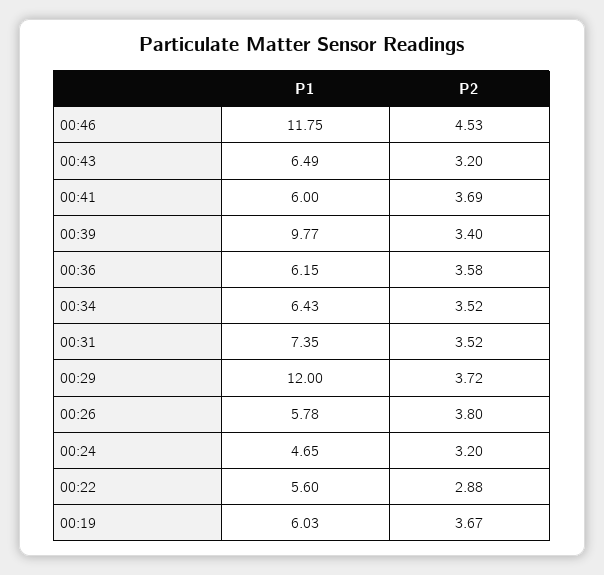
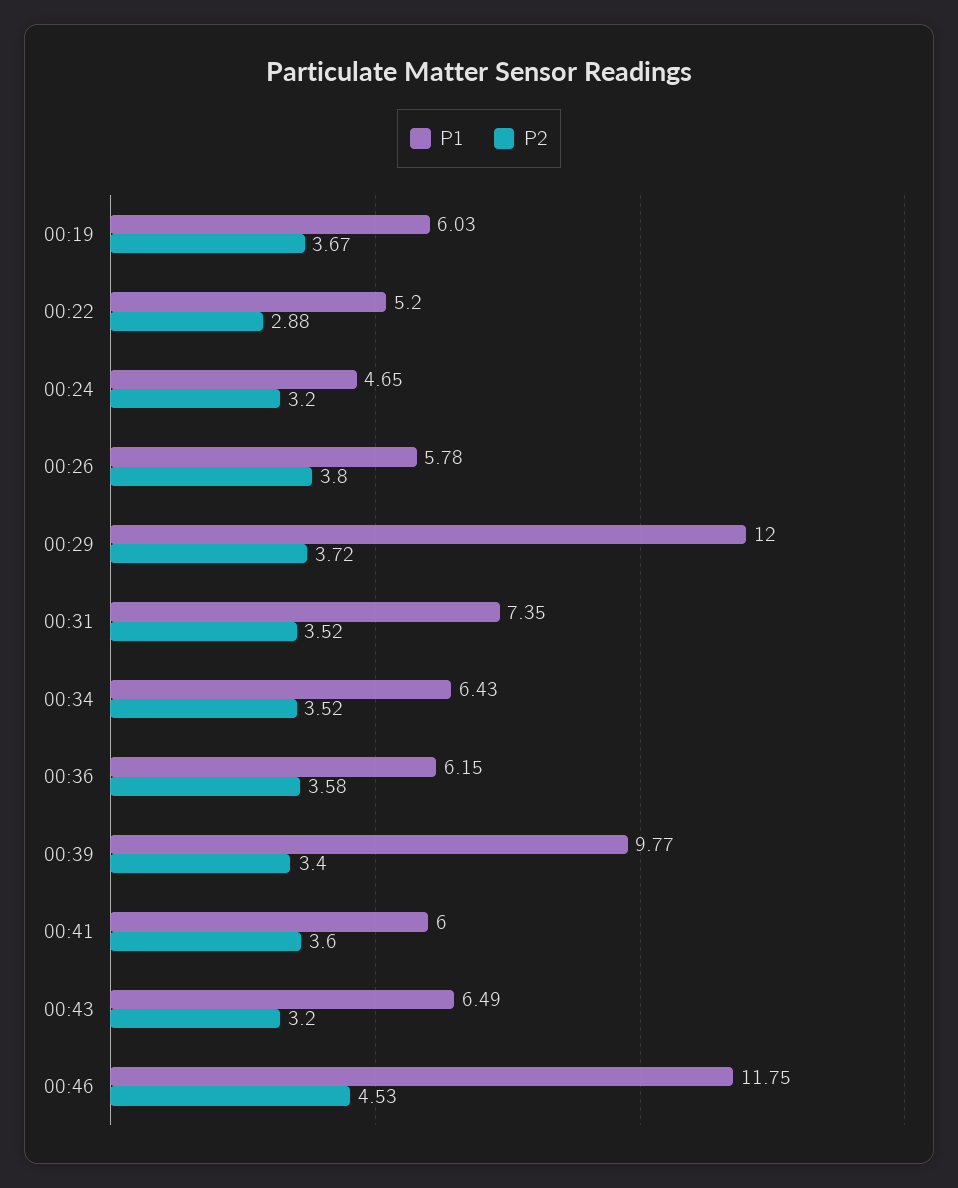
  {
    "P1": {
      "00:46": 11.75,
      "00:43": 6.49,
      "00:41": 6,
      "00:39": 9.77,
      "00:36": 6.15,
      "00:34": 6.43,
      "00:31": 7.35,
      "00:29": 12,
      "00:26": 5.78,
      "00:24": 4.65,
-     "00:22": 5.6,
+     "00:22": 5.2,
      "00:19": 6.03
    },
    "P2": {
      "00:46": 4.53,
      "00:43": 3.2,
-     "00:41": 3.69,
+     "00:41": 3.6,
      "00:39": 3.4,
      "00:36": 3.58,
      "00:34": 3.52,
      "00:31": 3.52,
      "00:29": 3.72,
      "00:26": 3.8,
      "00:24": 3.2,
      "00:22": 2.88,
      "00:19": 3.67
    }
  }

